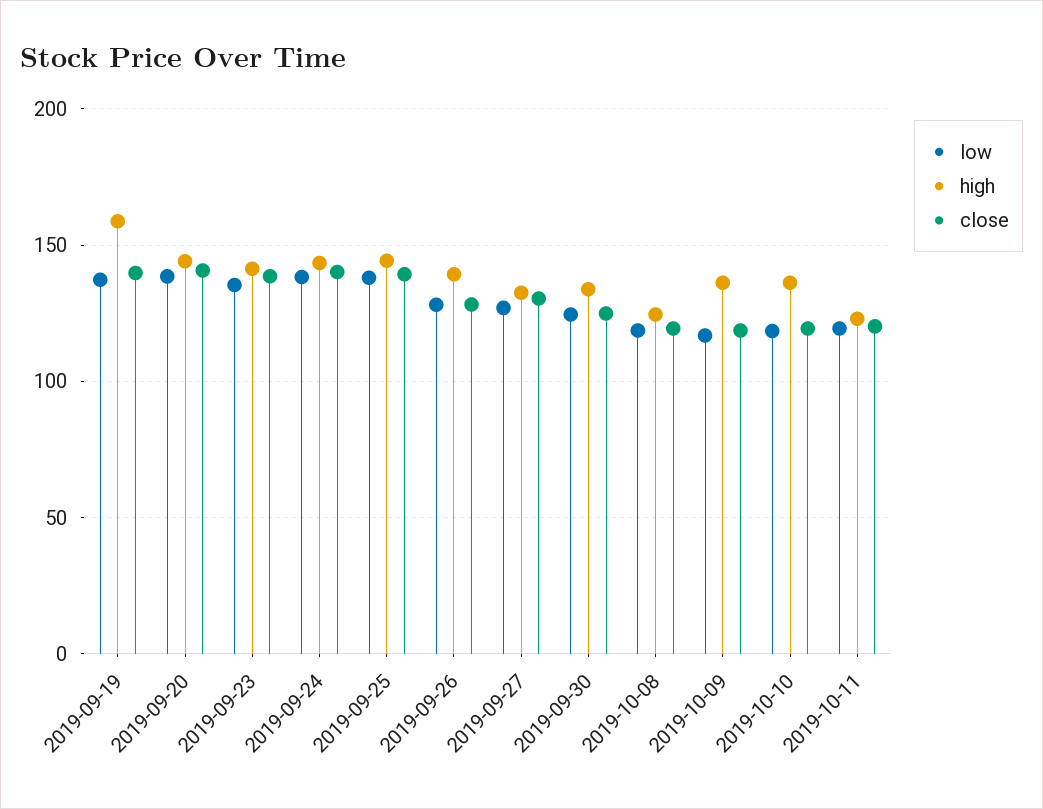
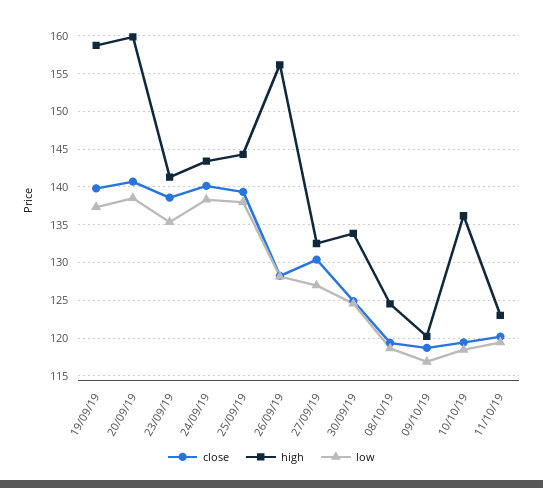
  {
    "low": {
      "2019-09-19": 137,
      "2019-09-20": 139,
      "2019-09-23": 135,
      "2019-09-24": 138,
      "2019-09-25": 138,
      "2019-09-26": 128,
      "2019-09-27": 127,
      "2019-09-30": 125,
      "2019-10-08": 119,
      "2019-10-09": 117,
      "2019-10-10": 118,
      "2019-10-11": 119
    },
    "high": {
      "2019-09-19": 159,
-     "2019-09-20": 145,
+     "2019-09-20": 160,
      "2019-09-23": 141,
      "2019-09-24": 143,
      "2019-09-25": 144,
-     "2019-09-26": 140,
+     "2019-09-26": 156,
      "2019-09-27": 133,
      "2019-09-30": 134,
      "2019-10-08": 125,
-     "2019-10-09": 135,
+     "2019-10-09": 120,
      "2019-10-10": 136,
      "2019-10-11": 123
    },
    "close": {
      "2019-09-19": 140,
      "2019-09-20": 141,
      "2019-09-23": 139,
      "2019-09-24": 140,
      "2019-09-25": 139,
      "2019-09-26": 128,
      "2019-09-27": 130,
      "2019-09-30": 125,
      "2019-10-08": 119,
      "2019-10-09": 119,
      "2019-10-10": 119,
      "2019-10-11": 120
    }
  }

